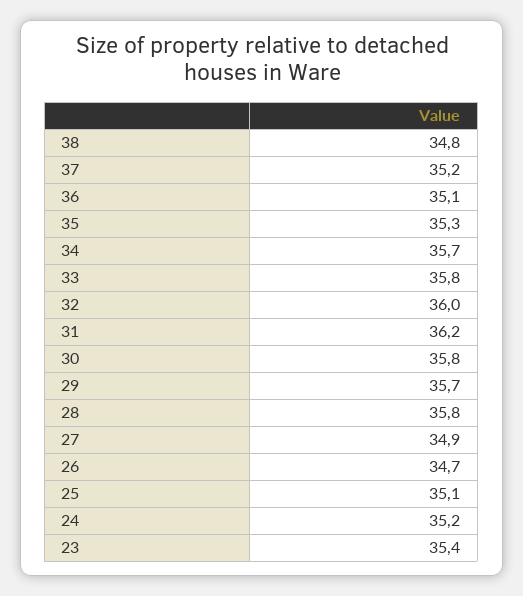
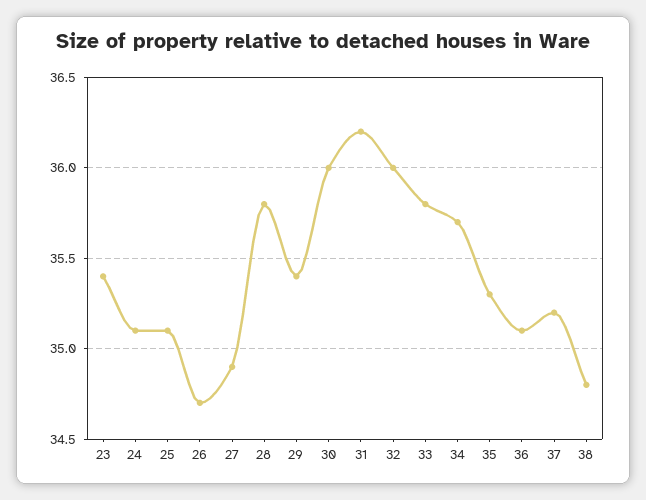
  {
    "38": 34.8,
    "37": 35.2,
    "36": 35.1,
    "35": 35.3,
    "34": 35.7,
    "33": 35.8,
    "32": 36,
    "31": 36.2,
-   "30": 35.8,
+   "30": 36,
-   "29": 35.7,
+   "29": 35.4,
    "28": 35.8,
    "27": 34.9,
    "26": 34.7,
    "25": 35.1,
-   "24": 35.2,
+   "24": 35.1,
    "23": 35.4
  }

